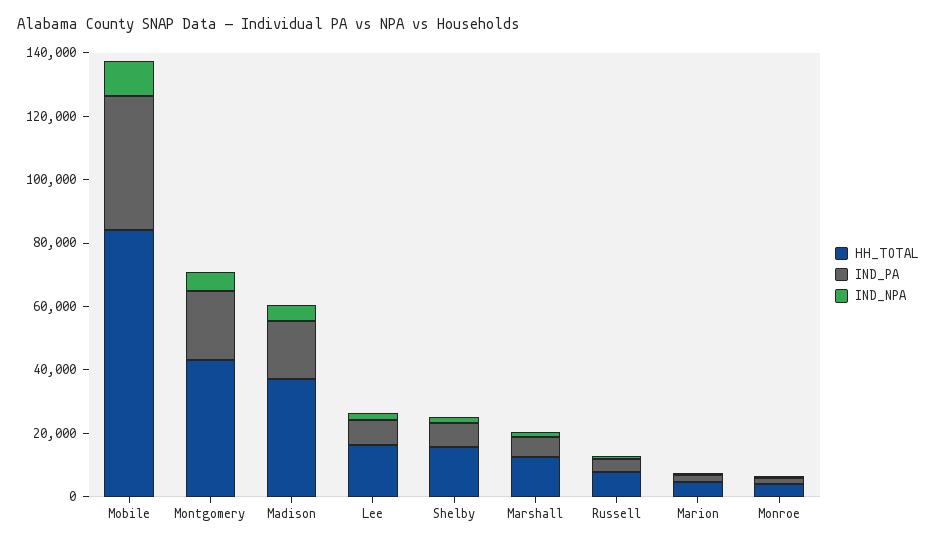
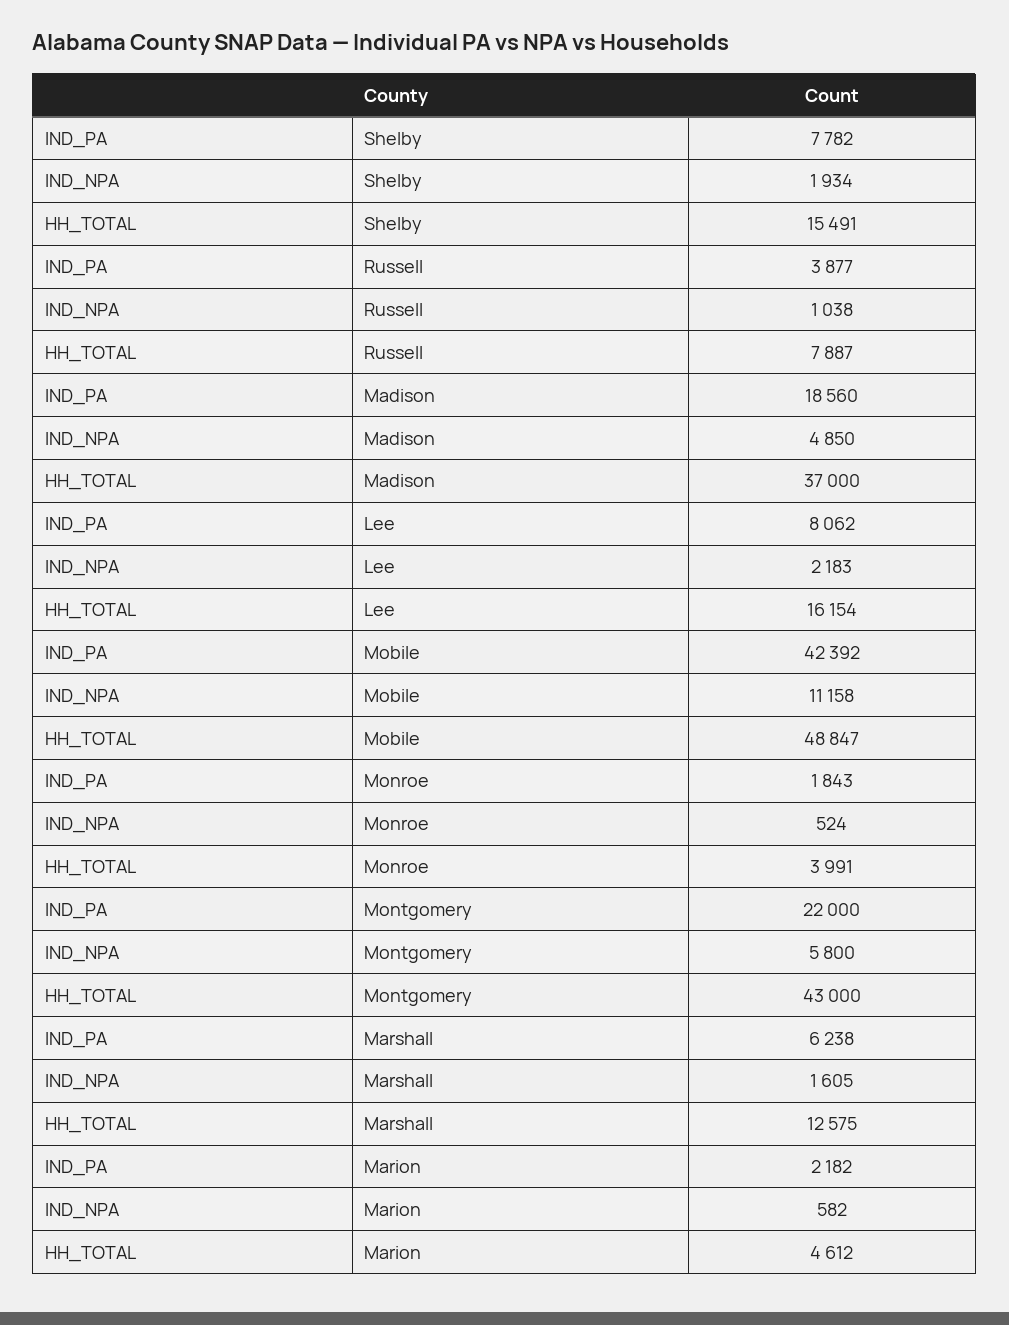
  {
    "HH_TOTAL": {
-     "Mobile": 85000,
+     "Mobile": 48847,
      "Montgomery": 43000,
      "Madison": 37000,
      "Lee": 16154,
      "Shelby": 15491,
      "Marshall": 12575,
      "Russell": 7887,
      "Marion": 4612,
      "Monroe": 3991
    },
    "IND_PA": {
      "Mobile": 42392,
      "Montgomery": 22000,
      "Madison": 18560,
      "Lee": 8062,
      "Shelby": 7782,
      "Marshall": 6238,
      "Russell": 3877,
      "Marion": 2182,
      "Monroe": 1843
    },
    "IND_NPA": {
      "Mobile": 11158,
      "Montgomery": 5800,
      "Madison": 4850,
      "Lee": 2183,
      "Shelby": 1934,
      "Marshall": 1605,
      "Russell": 1038,
      "Marion": 582,
      "Monroe": 524
    }
  }

